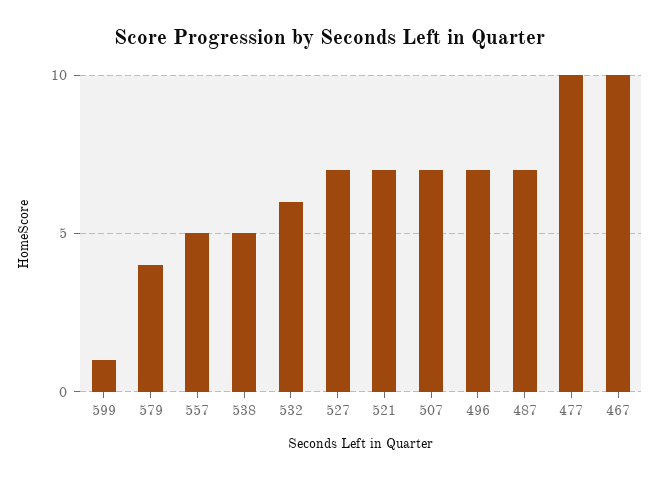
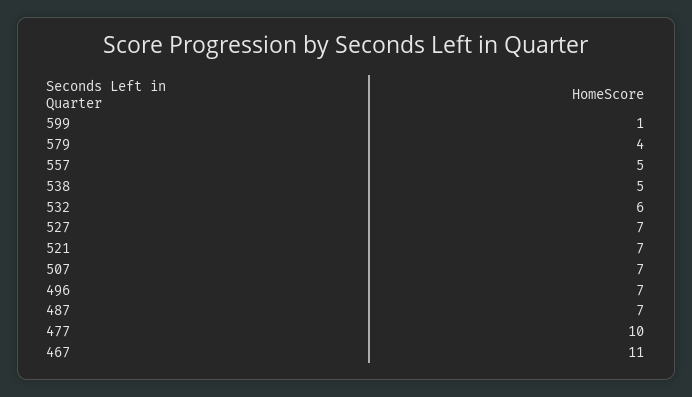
  {
    "599": 1,
    "579": 4,
    "557": 5,
    "538": 5,
    "532": 6,
    "527": 7,
    "521": 7,
    "507": 7,
    "496": 7,
    "487": 7,
    "477": 10,
-   "467": 10
+   "467": 11
  }

